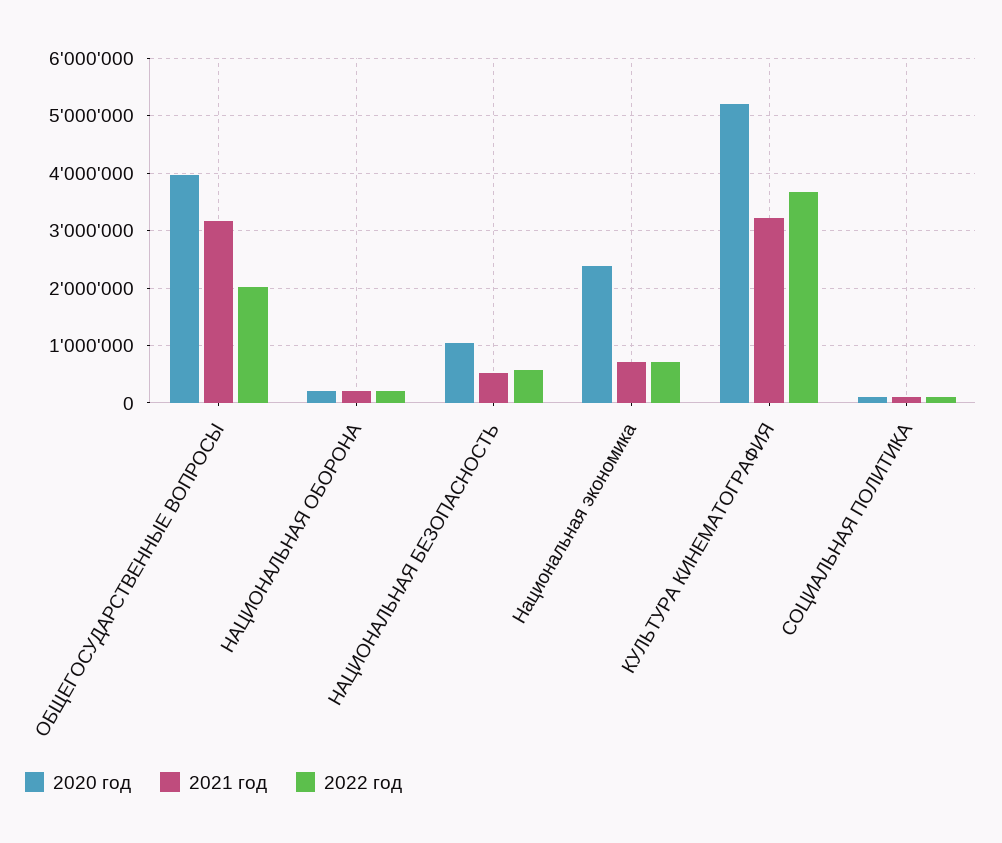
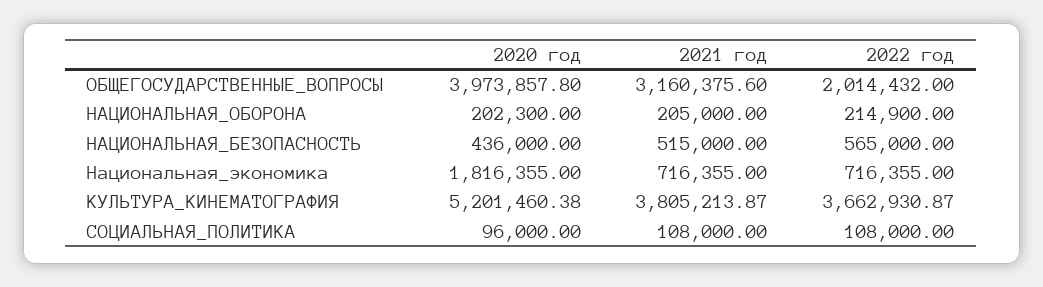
  {
    "2020 год": {
      "ОБЩЕГОСУДАРСТВЕННЫЕ ВОПРОСЫ": 3973857.8,
      "НАЦИОНАЛЬНАЯ ОБОРОНА": 202300,
-     "НАЦИОНАЛЬНАЯ БЕЗОПАСНОСТЬ": 1000000,
+     "НАЦИОНАЛЬНАЯ БЕЗОПАСНОСТЬ": 436000,
-     "Национальная экономика": 2400000,
+     "Национальная экономика": 1816355,
      "КУЛЬТУРА КИНЕМАТОГРАФИЯ": 5201460.38,
      "СОЦИАЛЬНАЯ ПОЛИТИКА": 96000
    },
    "2021 год": {
      "ОБЩЕГОСУДАРСТВЕННЫЕ ВОПРОСЫ": 3160375.6,
      "НАЦИОНАЛЬНАЯ ОБОРОНА": 205000,
      "НАЦИОНАЛЬНАЯ БЕЗОПАСНОСТЬ": 515000,
      "Национальная экономика": 716355,
-     "КУЛЬТУРА КИНЕМАТОГРАФИЯ": 3200000,
+     "КУЛЬТУРА КИНЕМАТОГРАФИЯ": 3805213.87,
      "СОЦИАЛЬНАЯ ПОЛИТИКА": 108000
    },
    "2022 год": {
      "ОБЩЕГОСУДАРСТВЕННЫЕ ВОПРОСЫ": 2014432,
      "НАЦИОНАЛЬНАЯ ОБОРОНА": 214900,
      "НАЦИОНАЛЬНАЯ БЕЗОПАСНОСТЬ": 565000,
      "Национальная экономика": 716355,
      "КУЛЬТУРА КИНЕМАТОГРАФИЯ": 3662930.87,
      "СОЦИАЛЬНАЯ ПОЛИТИКА": 108000
    }
  }

